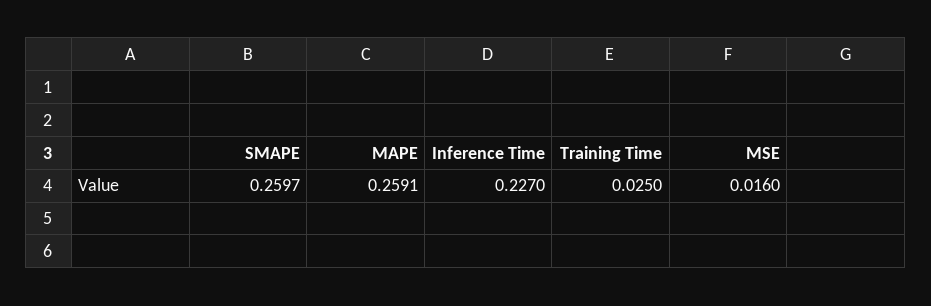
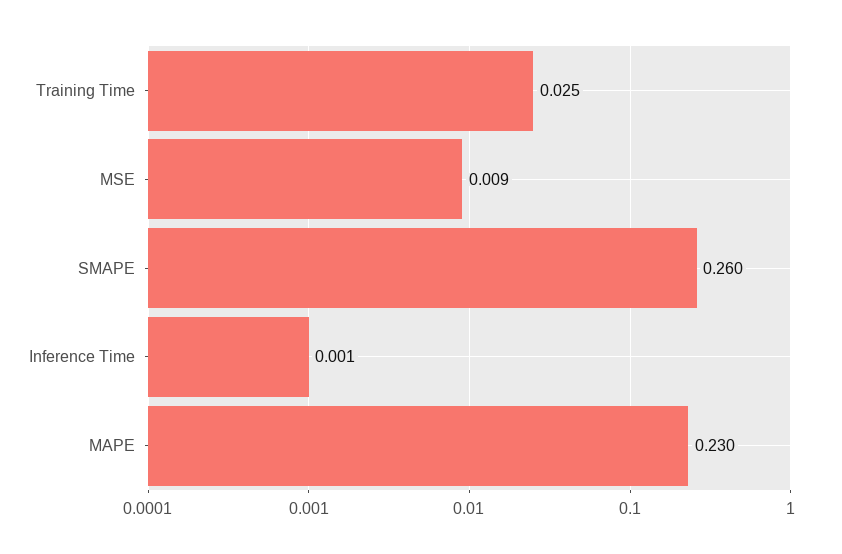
  {
    "SMAPE": 0.2597,
-   "MAPE": 0.2591,
+   "MAPE": 0.23,
-   "Inference Time": 0.227,
+   "Inference Time": 0.001,
    "Training Time": 0.025,
-   "MSE": 0.016
+   "MSE": 0.009
  }

